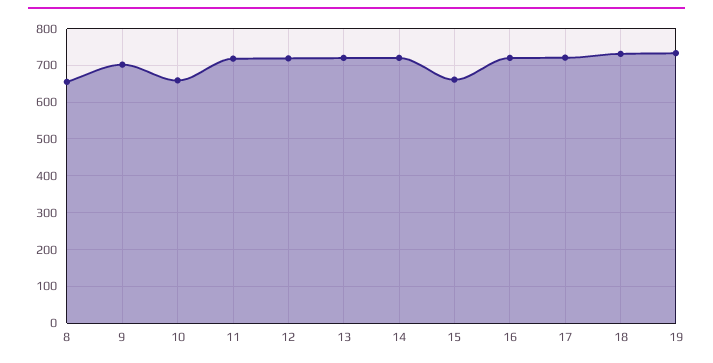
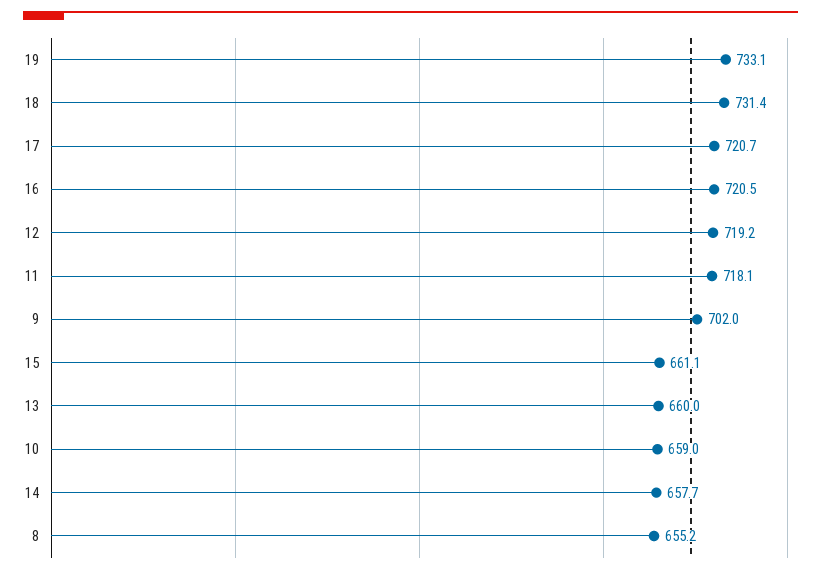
  {
    "8": 655.2,
    "9": 702,
    "10": 659,
    "11": 718.1,
    "12": 719.2,
-   "13": 720,
+   "13": 660,
-   "14": 720,
+   "14": 657.7,
    "15": 661.1,
    "16": 720.5,
    "17": 720.7,
    "18": 731.4,
    "19": 733.1
  }

